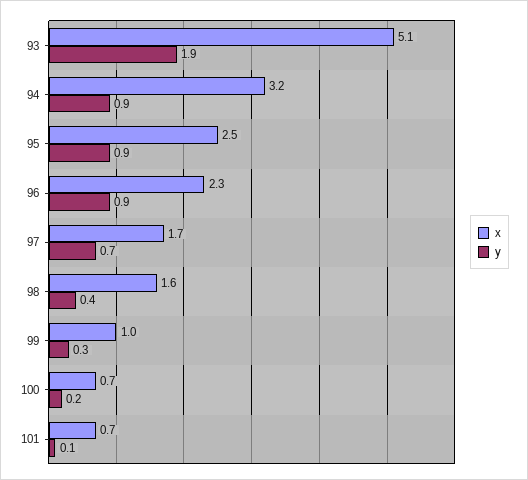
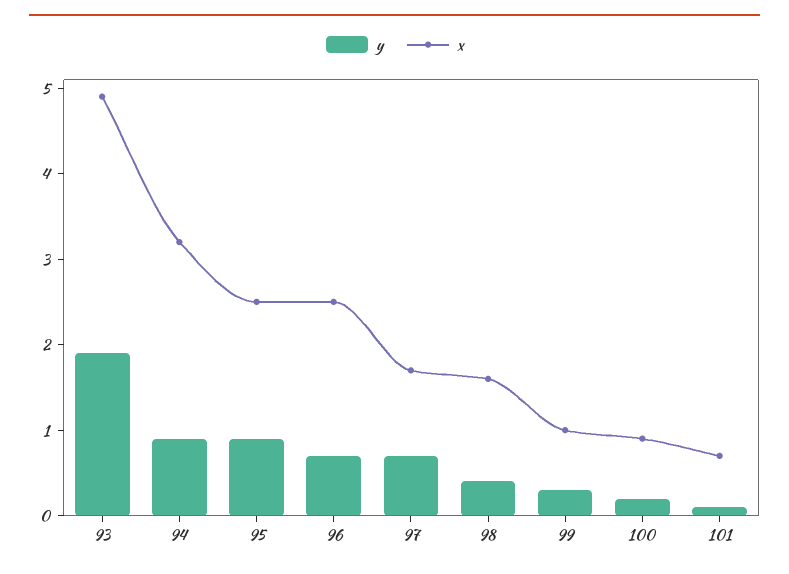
  {
    "x": {
-     "93": 5.1,
+     "93": 4.9,
      "94": 3.2,
      "95": 2.5,
-     "96": 2.3,
+     "96": 2.5,
      "97": 1.7,
      "98": 1.6,
      "99": 1,
-     "100": 0.7,
+     "100": 0.9,
      "101": 0.7
    },
    "y": {
      "93": 1.9,
      "94": 0.9,
      "95": 0.9,
-     "96": 0.9,
+     "96": 0.7,
      "97": 0.7,
      "98": 0.4,
      "99": 0.3,
      "100": 0.2,
      "101": 0.1
    }
  }

